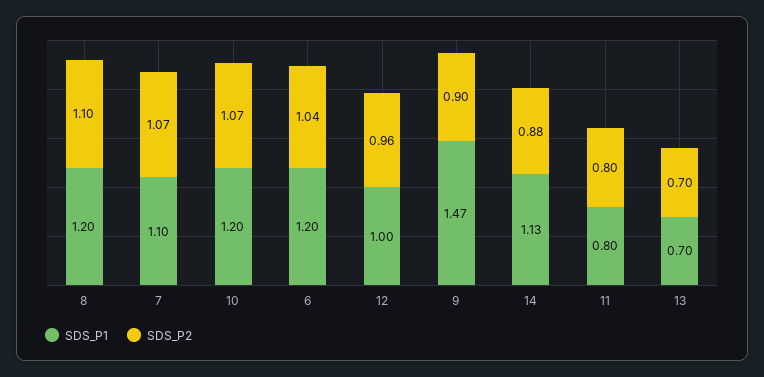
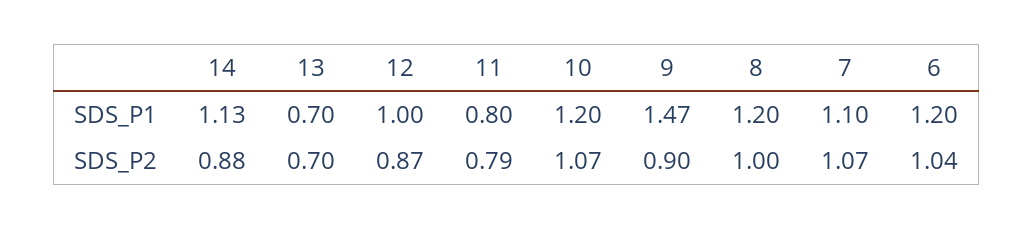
  {
    "SDS_P1": {
      "8": 1.2,
      "7": 1.1,
      "10": 1.2,
      "6": 1.2,
      "12": 1,
      "9": 1.47,
      "14": 1.13,
      "11": 0.8,
      "13": 0.7
    },
    "SDS_P2": {
-     "8": 1.1,
+     "8": 1,
      "7": 1.07,
      "10": 1.07,
      "6": 1.04,
-     "12": 0.96,
+     "12": 0.87,
      "9": 0.9,
      "14": 0.88,
-     "11": 0.8,
+     "11": 0.79,
      "13": 0.7
    }
  }

